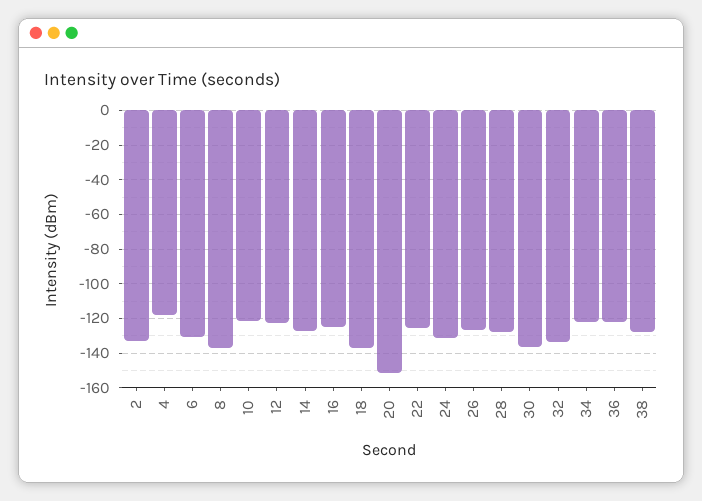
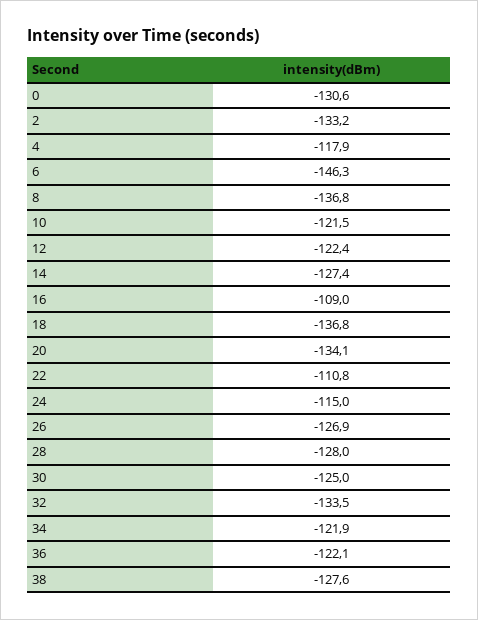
  {
    "2": -133.2,
    "4": -117.9,
-   "6": -130,
+   "6": -146.3,
    "8": -136.8,
    "10": -121.5,
    "12": -122.4,
    "14": -127.4,
-   "16": -125,
+   "16": -109,
    "18": -136.8,
-   "20": -150,
+   "20": -134.1,
-   "22": -125,
+   "22": -110.8,
-   "24": -130,
+   "24": -115,
    "26": -126.9,
    "28": -128,
-   "30": -135,
+   "30": -125,
    "32": -133.5,
    "34": -121.9,
    "36": -122.1,
-   "38": -127.6
+   "38": -127.6,
+   "0": -130.6
  }

